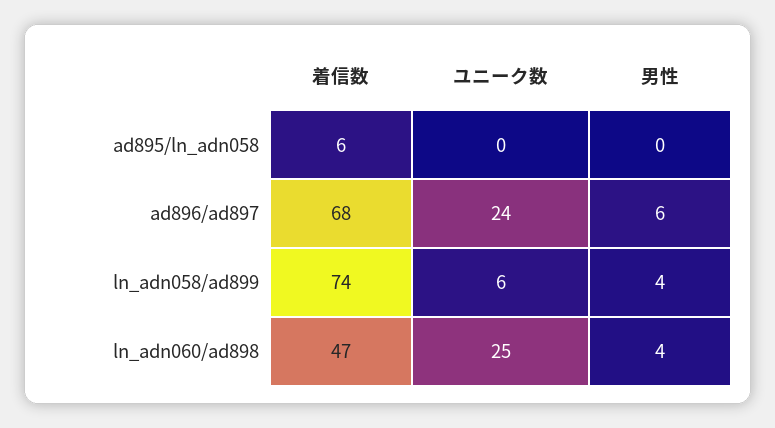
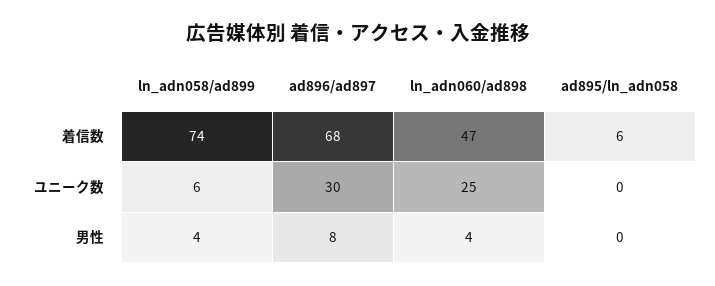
  {
    "着信数": {
      "ad895/ln_adn058": 6,
      "ad896/ad897": 68,
      "ln_adn058/ad899": 74,
      "ln_adn060/ad898": 47
    },
    "ユニーク数": {
      "ad895/ln_adn058": 0,
-     "ad896/ad897": 24,
+     "ad896/ad897": 30,
      "ln_adn058/ad899": 6,
      "ln_adn060/ad898": 25
    },
    "男性": {
      "ad895/ln_adn058": 0,
-     "ad896/ad897": 6,
+     "ad896/ad897": 8,
      "ln_adn058/ad899": 4,
      "ln_adn060/ad898": 4
    }
  }

